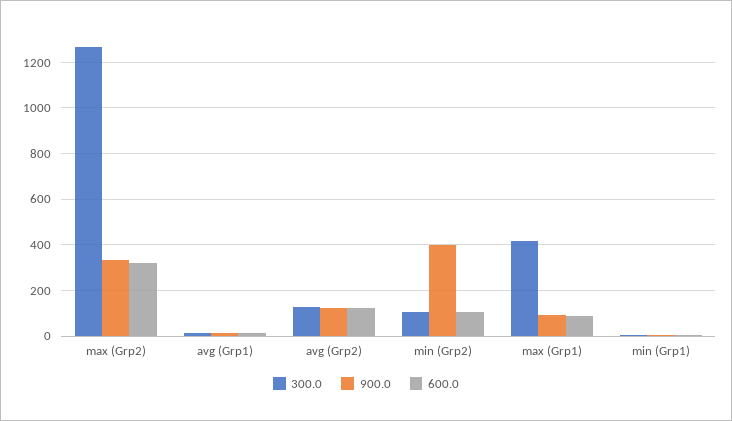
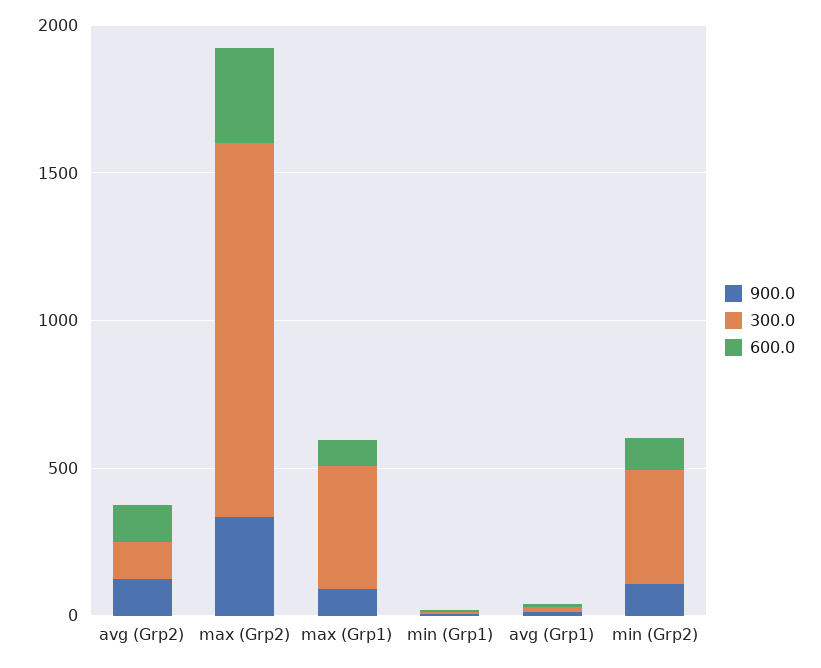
  {
    "300.0": {
      "max (Grp2)": 1250,
      "avg (Grp1)": 0,
      "avg (Grp2)": 150,
-     "min (Grp2)": 100,
+     "min (Grp2)": 400,
      "max (Grp1)": 400,
      "min (Grp1)": 0
    },
    "900.0": {
      "max (Grp2)": 350,
      "avg (Grp1)": 0,
      "avg (Grp2)": 100,
-     "min (Grp2)": 400,
+     "min (Grp2)": 100,
      "max (Grp1)": 100,
      "min (Grp1)": 0
    },
    "600.0": {
      "max (Grp2)": 300,
      "avg (Grp1)": 0,
      "avg (Grp2)": 100,
      "min (Grp2)": 100,
      "max (Grp1)": 100,
      "min (Grp1)": 0
    }
  }

